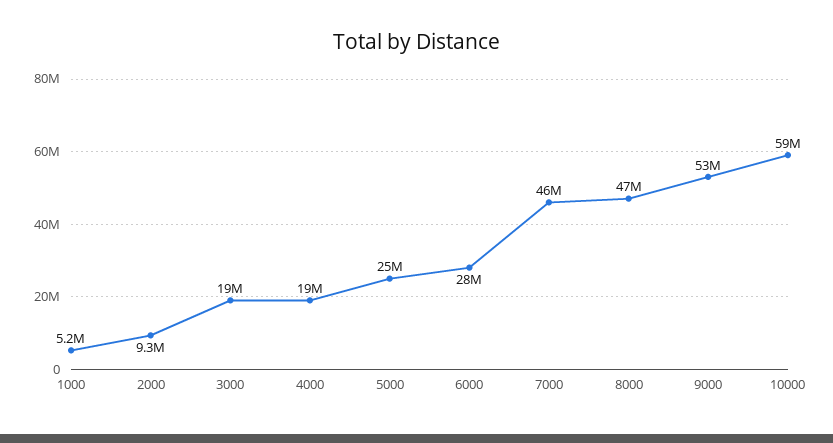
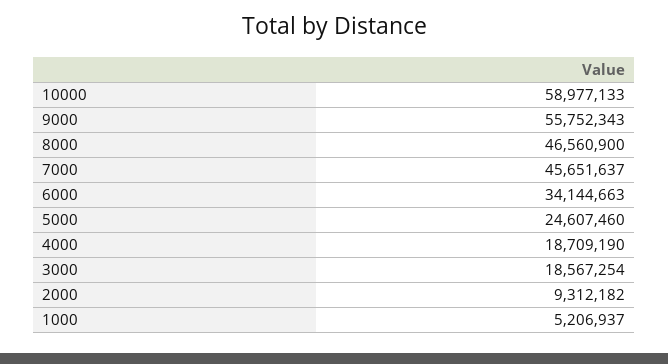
  {
    "1000": 5206937,
    "2000": 9312182,
    "3000": 18567254,
    "4000": 18709190,
    "5000": 24607460,
-   "6000": 28000000,
+   "6000": 34144663,
    "7000": 45651637,
    "8000": 46560900,
-   "9000": 53000000,
+   "9000": 55752343,
    "10000": 58977133
  }

